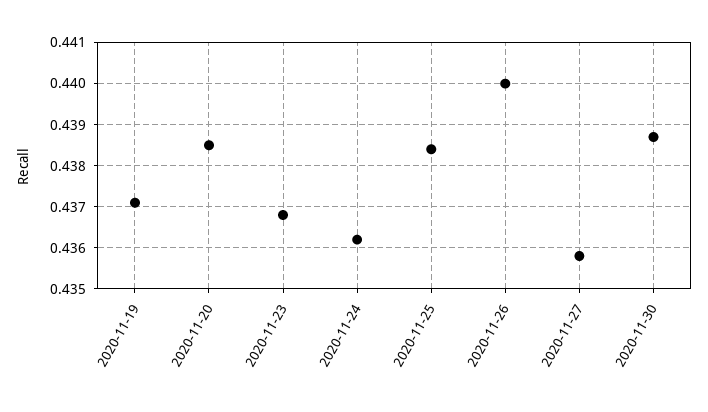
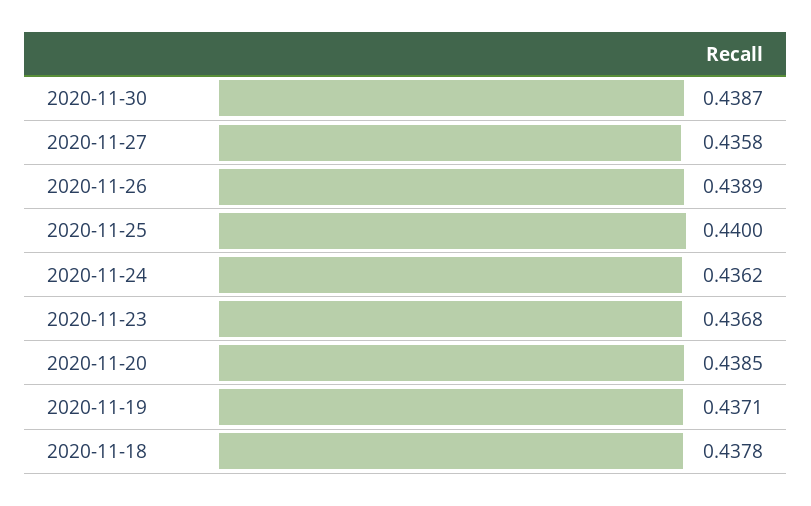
  {
    "2020-11-19": 0.4371,
    "2020-11-20": 0.4385,
    "2020-11-23": 0.4368,
    "2020-11-24": 0.4362,
-   "2020-11-25": 0.4385,
+   "2020-11-25": 0.44,
-   "2020-11-26": 0.44,
+   "2020-11-26": 0.4389,
    "2020-11-27": 0.4358,
-   "2020-11-30": 0.4387
+   "2020-11-30": 0.4387,
+   "2020-11-18": 0.4378
  }

